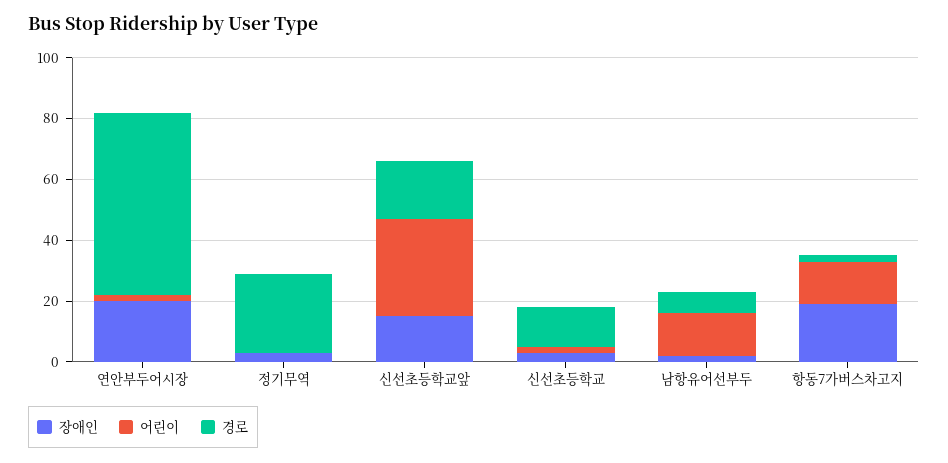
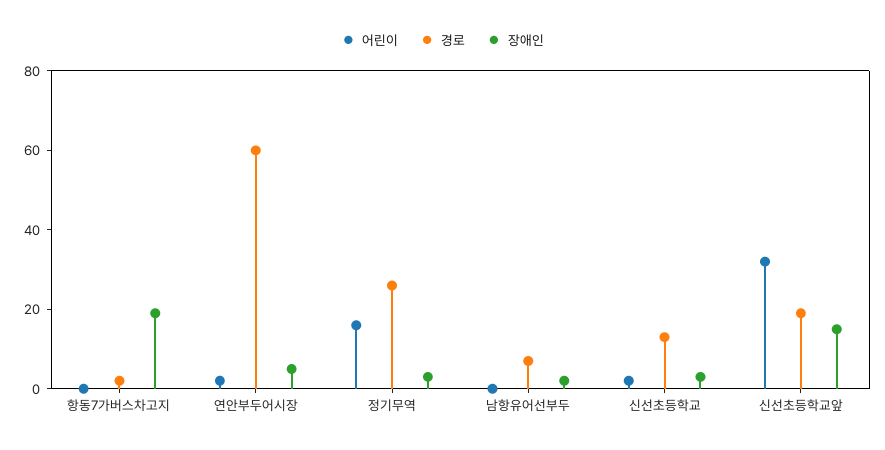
  {
    "장애인": {
-     "연안부두어시장": 20,
+     "연안부두어시장": 5,
      "정기무역": 5,
      "신선초등학교앞": 15,
      "신선초등학교": 5,
      "남항유어선부두": 0,
      "항동7가버스차고지": 20
    },
    "어린이": {
      "연안부두어시장": 0,
-     "정기무역": 0,
+     "정기무역": 15,
      "신선초등학교앞": 30,
      "신선초등학교": 0,
-     "남항유어선부두": 15,
+     "남항유어선부두": 0,
-     "항동7가버스차고지": 15
+     "항동7가버스차고지": 0
    },
    "경로": {
      "연안부두어시장": 60,
      "정기무역": 25,
      "신선초등학교앞": 20,
      "신선초등학교": 15,
      "남항유어선부두": 5,
      "항동7가버스차고지": 0
    }
  }

